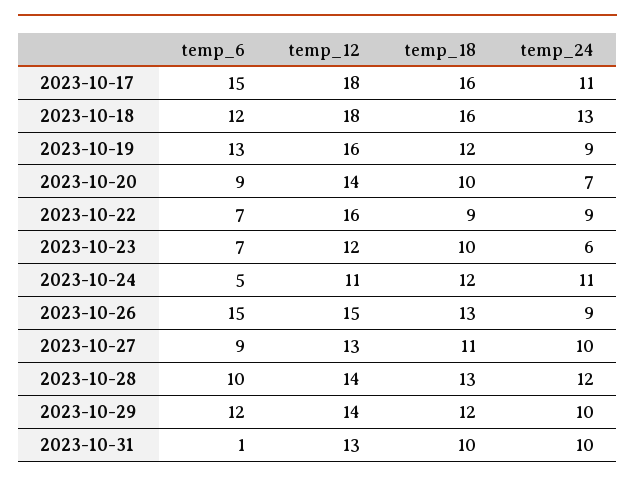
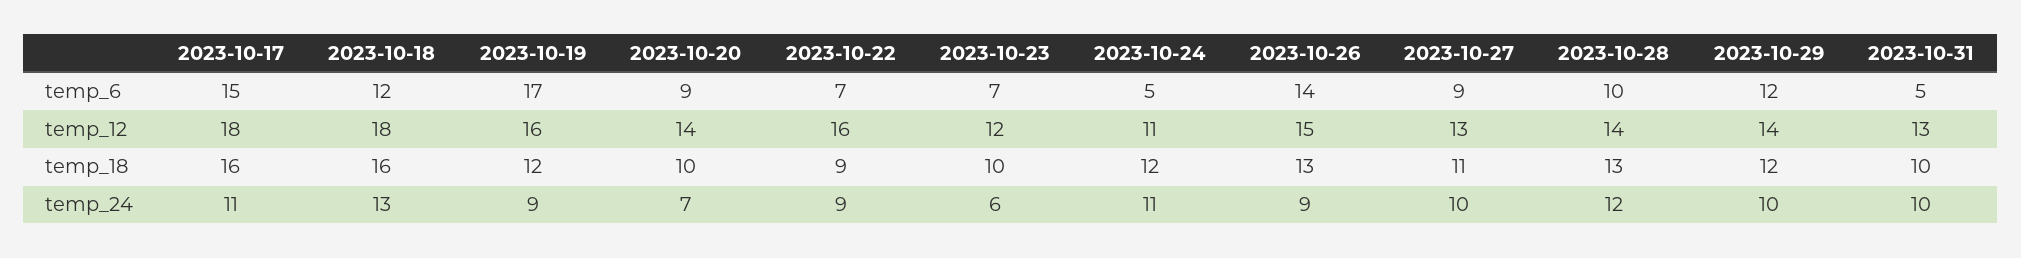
  {
    "temp_6": {
      "2023-10-17": 15,
      "2023-10-18": 12,
-     "2023-10-19": 13,
+     "2023-10-19": 17,
      "2023-10-20": 9,
      "2023-10-22": 7,
      "2023-10-23": 7,
      "2023-10-24": 5,
-     "2023-10-26": 15,
+     "2023-10-26": 14,
      "2023-10-27": 9,
      "2023-10-28": 10,
      "2023-10-29": 12,
-     "2023-10-31": 1
+     "2023-10-31": 5
    },
    "temp_12": {
      "2023-10-17": 18,
      "2023-10-18": 18,
      "2023-10-19": 16,
      "2023-10-20": 14,
      "2023-10-22": 16,
      "2023-10-23": 12,
      "2023-10-24": 11,
      "2023-10-26": 15,
      "2023-10-27": 13,
      "2023-10-28": 14,
      "2023-10-29": 14,
      "2023-10-31": 13
    },
    "temp_18": {
      "2023-10-17": 16,
      "2023-10-18": 16,
      "2023-10-19": 12,
      "2023-10-20": 10,
      "2023-10-22": 9,
      "2023-10-23": 10,
      "2023-10-24": 12,
      "2023-10-26": 13,
      "2023-10-27": 11,
      "2023-10-28": 13,
      "2023-10-29": 12,
      "2023-10-31": 10
    },
    "temp_24": {
      "2023-10-17": 11,
      "2023-10-18": 13,
      "2023-10-19": 9,
      "2023-10-20": 7,
      "2023-10-22": 9,
      "2023-10-23": 6,
      "2023-10-24": 11,
      "2023-10-26": 9,
      "2023-10-27": 10,
      "2023-10-28": 12,
      "2023-10-29": 10,
      "2023-10-31": 10
    }
  }

